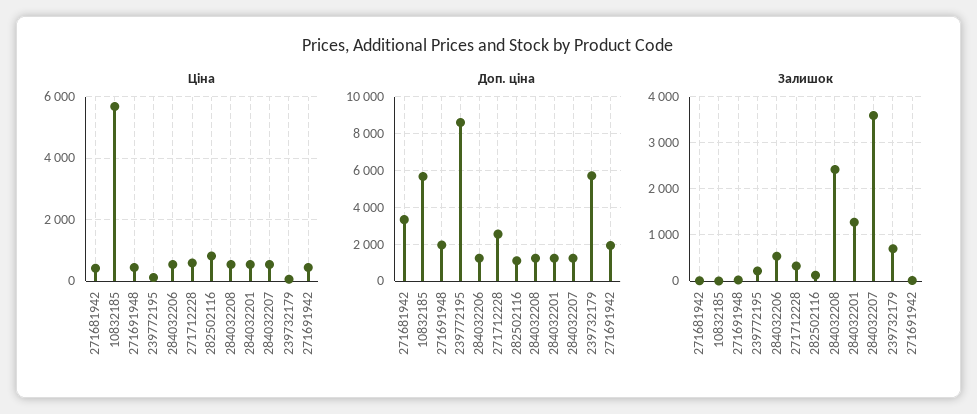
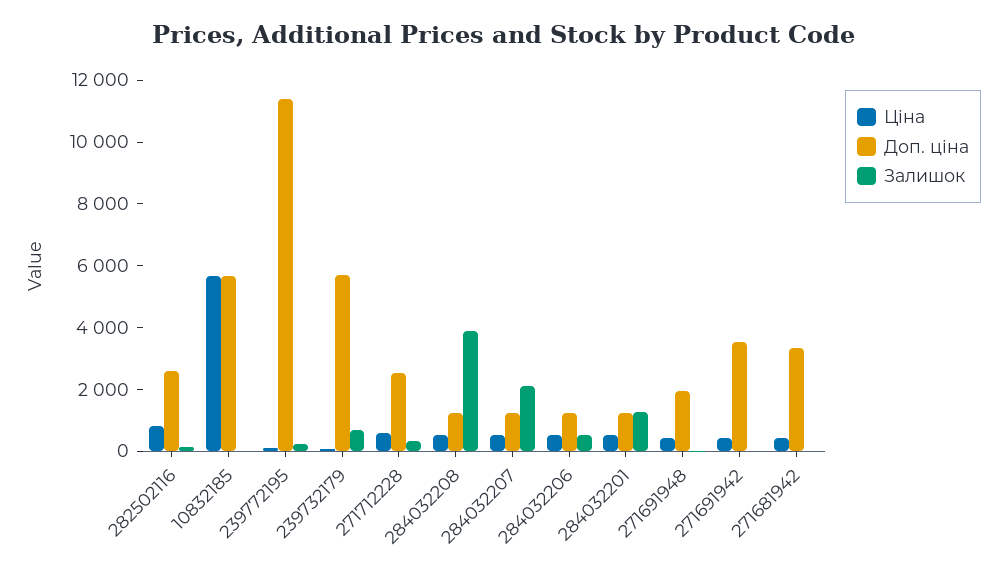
  {
    "Ціна": {
      "271681942": 400,
      "10832185": 5600,
      "271691948": 400,
      "239772195": 200,
      "284032206": 600,
      "271712228": 600,
      "282502116": 800,
      "284032208": 600,
      "284032201": 600,
      "284032207": 600,
      "239732179": 0,
      "271691942": 400
    },
    "Доп. ціна": {
      "271681942": 3500,
      "10832185": 5500,
      "271691948": 2000,
-     "239772195": 8500,
+     "239772195": 11500,
      "284032206": 1000,
      "271712228": 2500,
-     "282502116": 1000,
+     "282502116": 2500,
      "284032208": 1000,
      "284032201": 1000,
      "284032207": 1000,
      "239732179": 5500,
-     "271691942": 2000
+     "271691942": 3500
    },
    "Залишок": {
      "271681942": 0,
      "10832185": 0,
      "271691948": 0,
      "239772195": 200,
      "284032206": 600,
      "271712228": 400,
      "282502116": 200,
-     "284032208": 2400,
+     "284032208": 4000,
      "284032201": 1200,
-     "284032207": 3600,
+     "284032207": 2000,
      "239732179": 800,
      "271691942": 0
    }
  }

